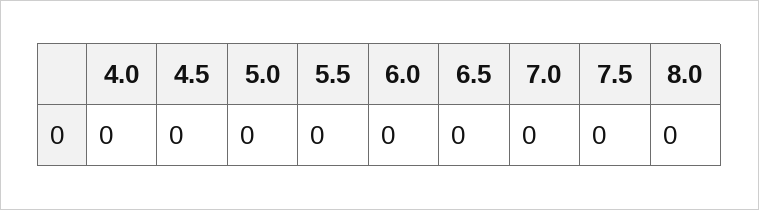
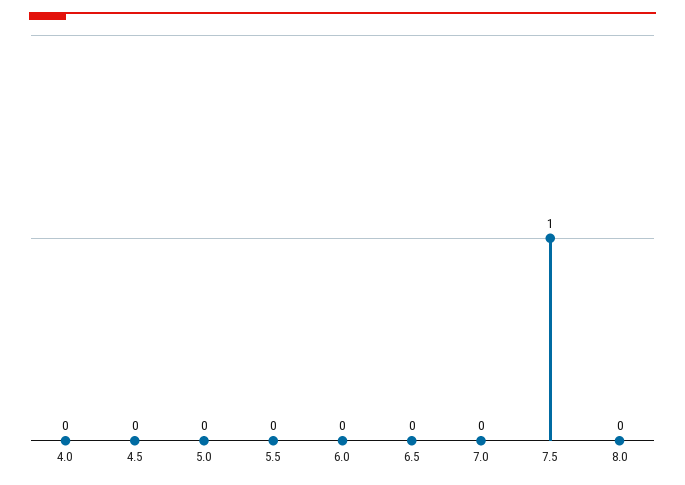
  {
    "4.0": 0,
    "4.5": 0,
    "5.0": 0,
    "5.5": 0,
    "6.0": 0,
    "6.5": 0,
    "7.0": 0,
-   "7.5": 0,
+   "7.5": 1,
    "8.0": 0
  }

